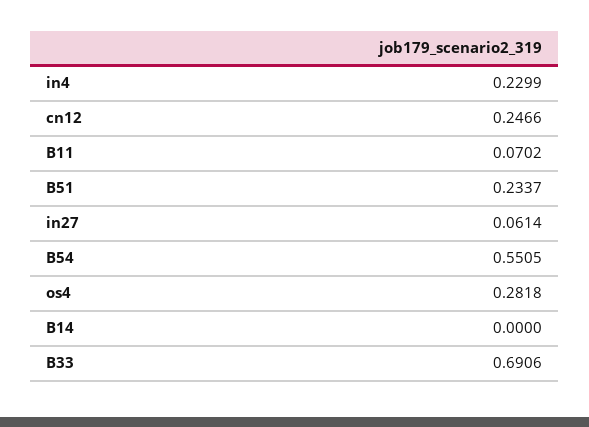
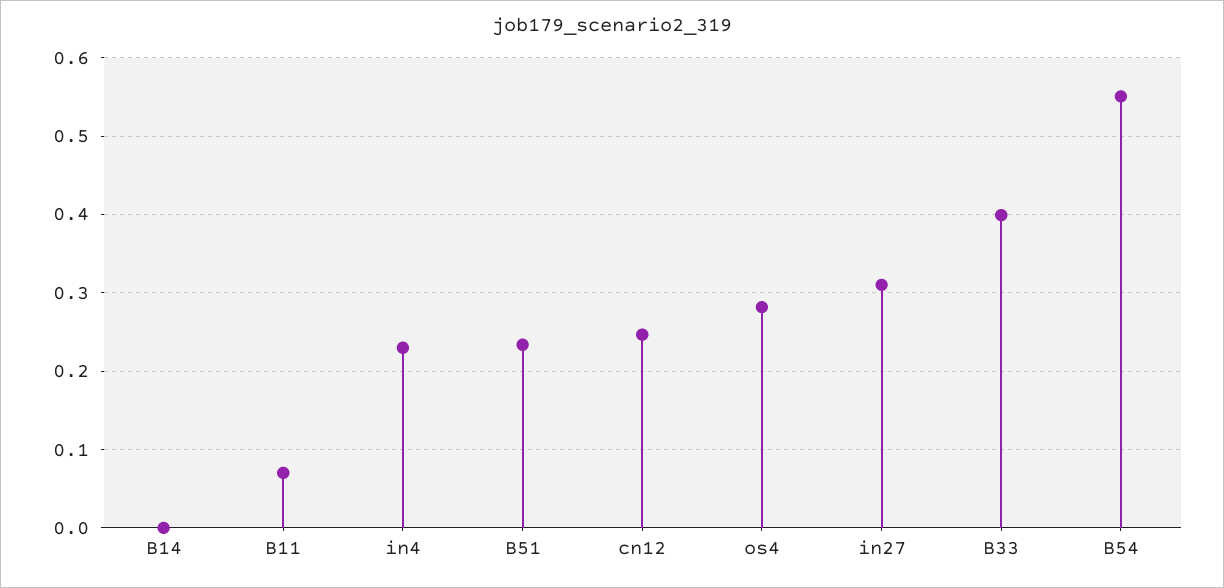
  {
    "in4": 0.2299,
    "cn12": 0.2466,
    "B11": 0.0702,
    "B51": 0.2337,
-   "in27": 0.0614,
+   "in27": 0.31,
    "B54": 0.5505,
    "os4": 0.2818,
    "B14": 0,
-   "B33": 0.6906
+   "B33": 0.4
  }

